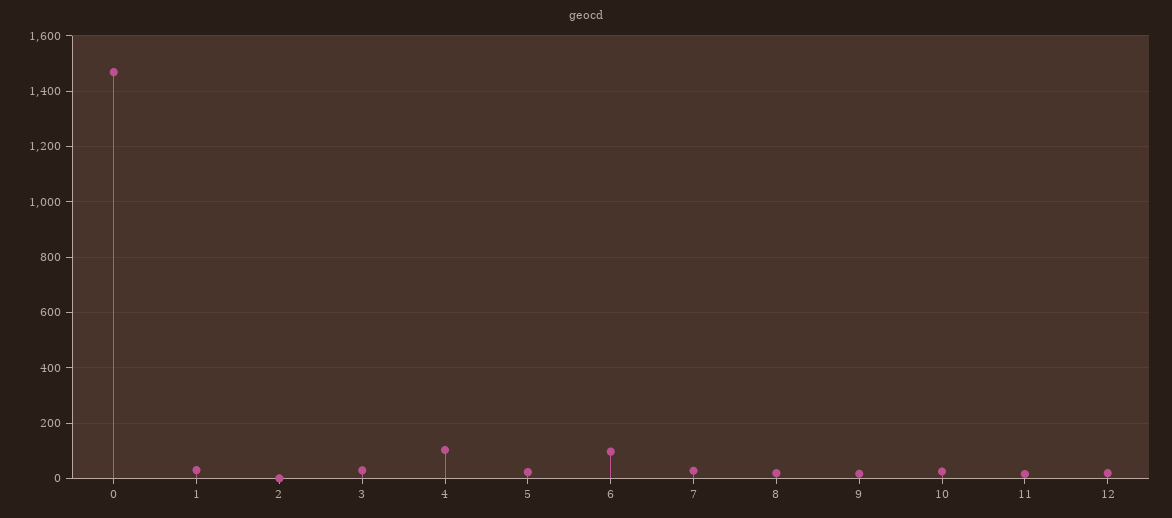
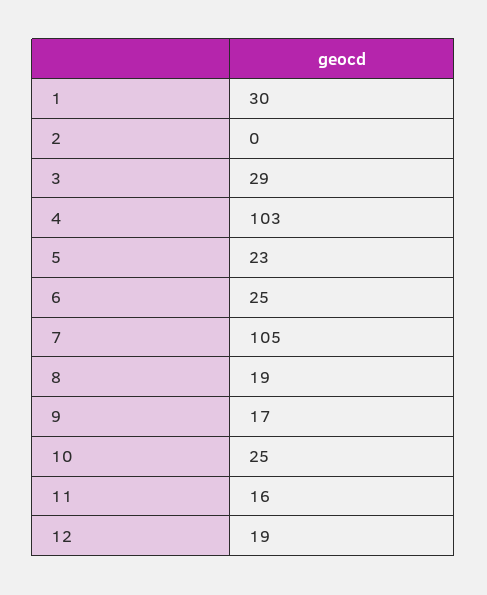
  {
-   "0": 1475,
    "1": 30,
    "2": 0,
    "3": 29,
    "4": 103,
    "5": 23,
-   "6": 100,
+   "6": 25,
-   "7": 25,
+   "7": 105,
    "8": 19,
    "9": 17,
    "10": 25,
    "11": 16,
    "12": 19
  }

